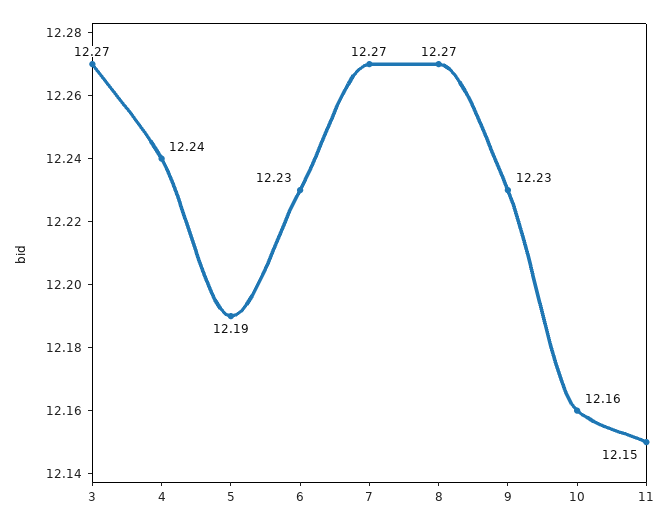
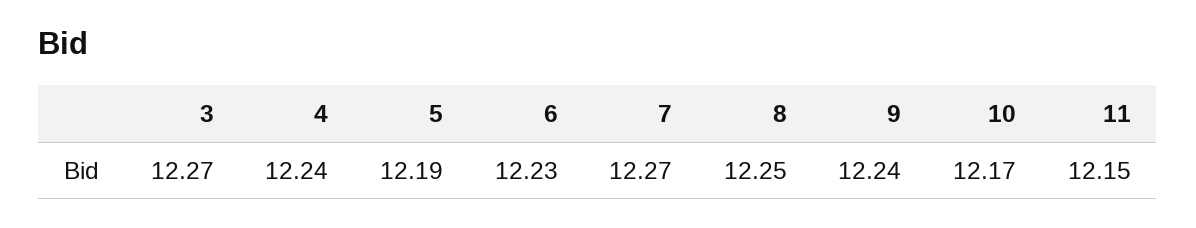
  {
    "3": 12.27,
    "4": 12.24,
    "5": 12.19,
    "6": 12.23,
    "7": 12.27,
-   "8": 12.27,
+   "8": 12.25,
-   "9": 12.23,
+   "9": 12.24,
-   "10": 12.16,
+   "10": 12.17,
    "11": 12.15
  }

